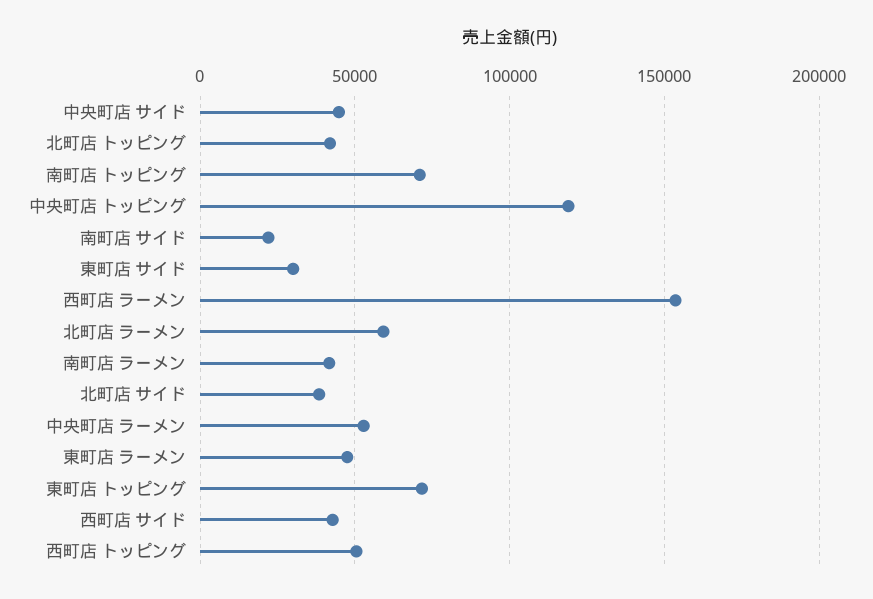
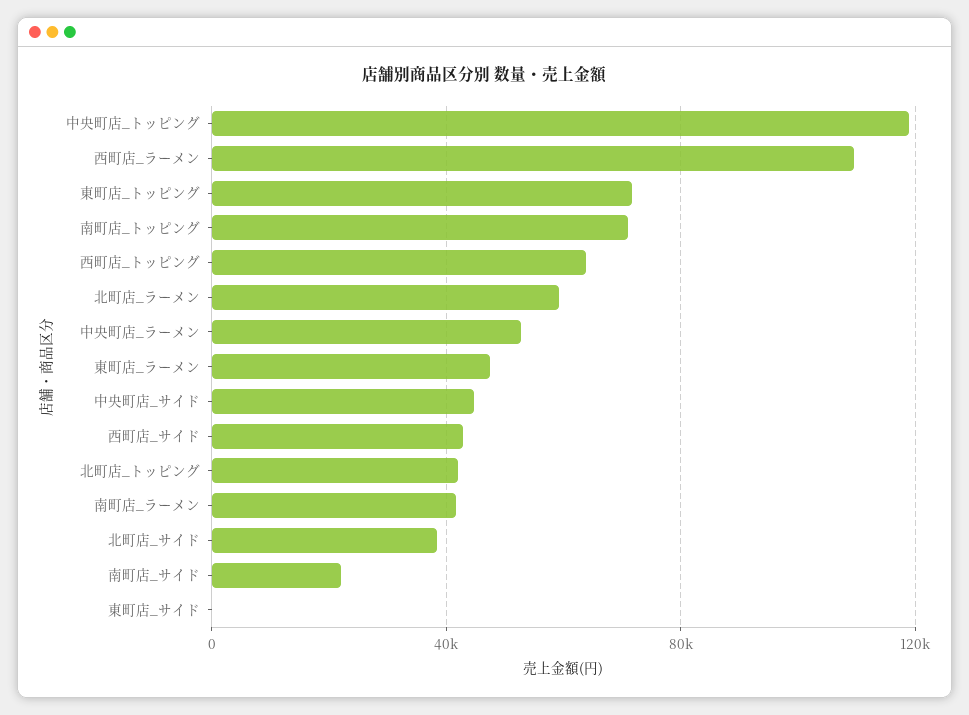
  {
    "中央町店 サイド": 45000,
    "北町店 トッピング": 40000,
    "南町店 トッピング": 70000,
    "中央町店 トッピング": 120000,
    "南町店 サイド": 20000,
-   "東町店 サイド": 30000,
+   "東町店 サイド": 0,
-   "西町店 ラーメン": 155000,
+   "西町店 ラーメン": 110000,
    "北町店 ラーメン": 60000,
    "南町店 ラーメン": 40000,
    "北町店 サイド": 40000,
    "中央町店 ラーメン": 55000,
    "東町店 ラーメン": 50000,
    "東町店 トッピング": 70000,
    "西町店 サイド": 45000,
-   "西町店 トッピング": 50000
+   "西町店 トッピング": 65000
  }

